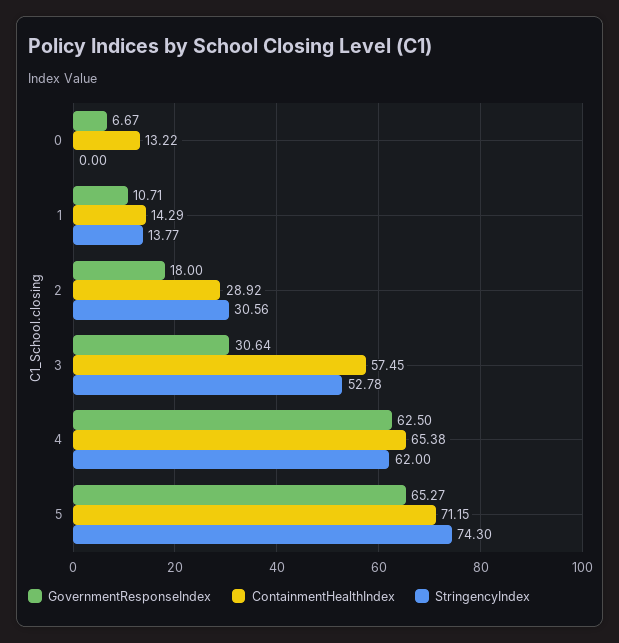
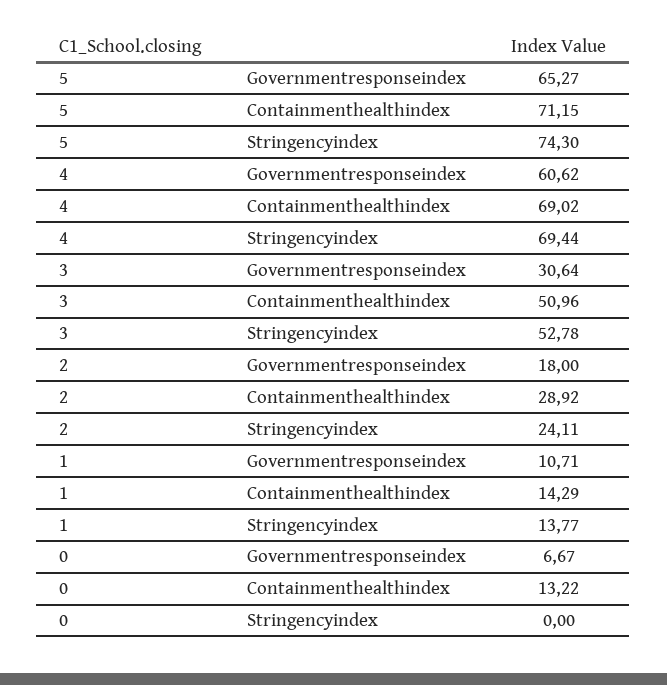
  {
    "GovernmentResponseIndex": {
      "0": 6.67,
      "1": 10.71,
      "2": 18,
      "3": 30.64,
-     "4": 62.5,
+     "4": 60.62,
      "5": 65.27
    },
    "ContainmentHealthIndex": {
      "0": 13.22,
      "1": 14.29,
      "2": 28.92,
-     "3": 57.45,
+     "3": 50.96,
-     "4": 65.38,
+     "4": 69.02,
      "5": 71.15
    },
    "StringencyIndex": {
      "0": 0,
      "1": 13.77,
-     "2": 30.56,
+     "2": 24.11,
      "3": 52.78,
-     "4": 62,
+     "4": 69.44,
      "5": 74.3
    }
  }

